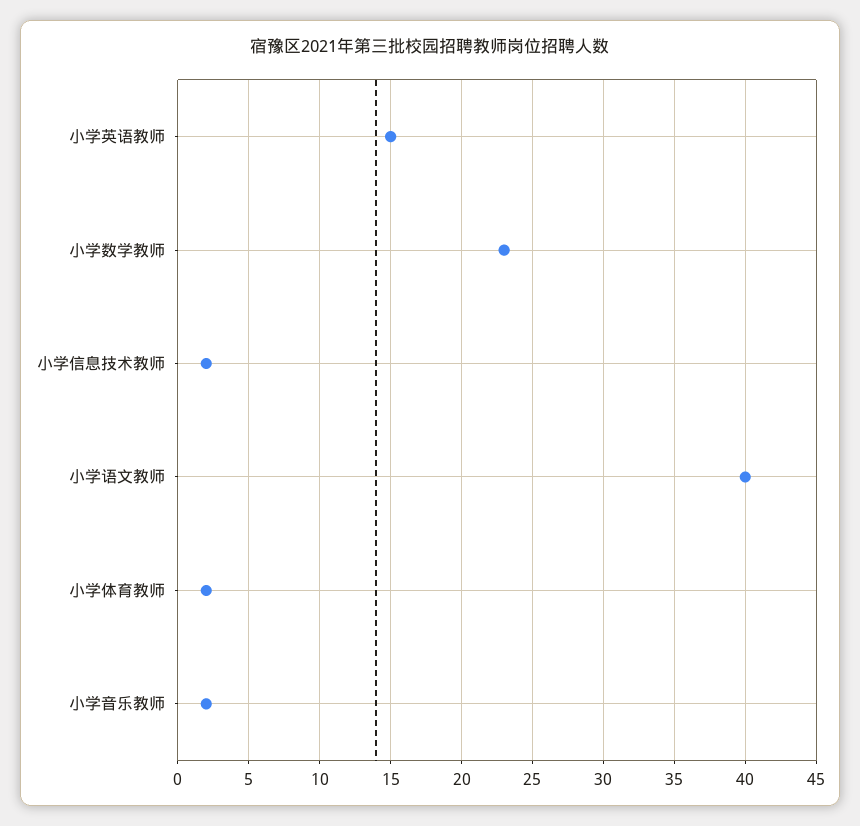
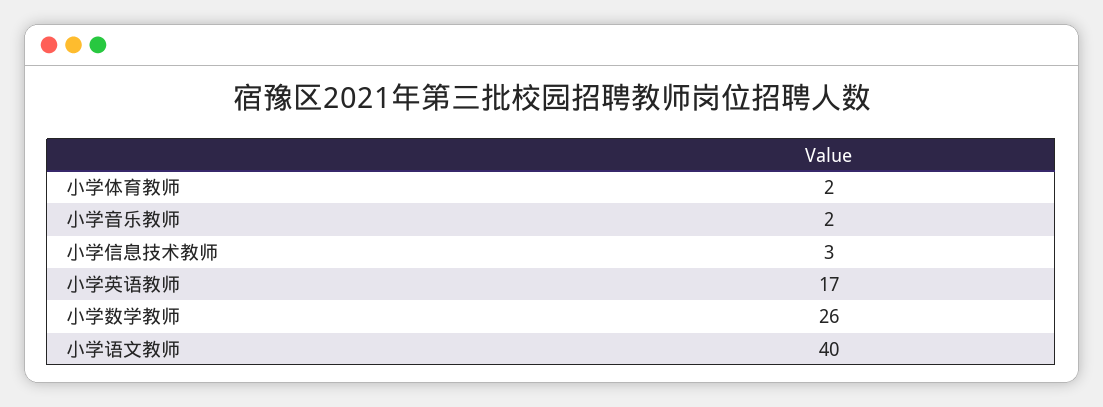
  {
-   "小学英语教师": 15,
+   "小学英语教师": 17,
-   "小学数学教师": 23,
+   "小学数学教师": 26,
-   "小学信息技术教师": 2,
+   "小学信息技术教师": 3,
    "小学语文教师": 40,
    "小学体育教师": 2,
    "小学音乐教师": 2
  }

